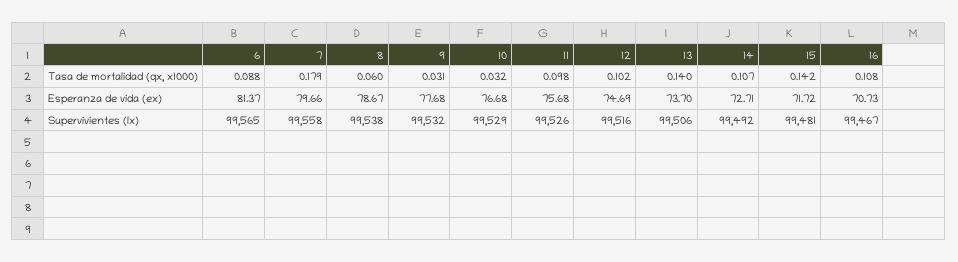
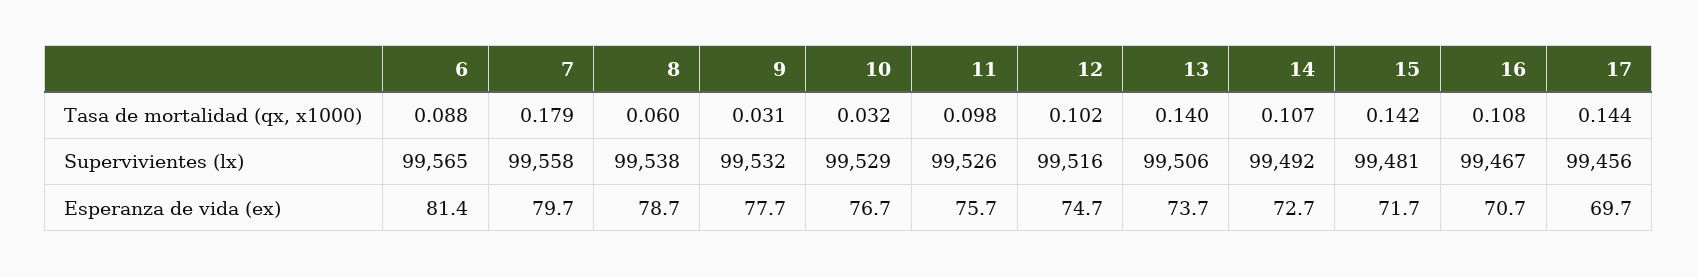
  {
    "6": {
      "Tasa de mortalidad (qx, x1000)": 0.088,
      "Esperanza de vida (ex)": 81.37,
      "Supervivientes (lx)": 99565
    },
    "7": {
      "Tasa de mortalidad (qx, x1000)": 0.179,
      "Esperanza de vida (ex)": 79.66,
      "Supervivientes (lx)": 99558
    },
    "8": {
      "Tasa de mortalidad (qx, x1000)": 0.06,
      "Esperanza de vida (ex)": 78.67,
      "Supervivientes (lx)": 99538
    },
    "9": {
      "Tasa de mortalidad (qx, x1000)": 0.031,
      "Esperanza de vida (ex)": 77.68,
      "Supervivientes (lx)": 99532
    },
    "10": {
      "Tasa de mortalidad (qx, x1000)": 0.032,
      "Esperanza de vida (ex)": 76.68,
      "Supervivientes (lx)": 99529
    },
    "11": {
      "Tasa de mortalidad (qx, x1000)": 0.098,
      "Esperanza de vida (ex)": 75.68,
      "Supervivientes (lx)": 99526
    },
    "12": {
      "Tasa de mortalidad (qx, x1000)": 0.102,
      "Esperanza de vida (ex)": 74.69,
      "Supervivientes (lx)": 99516
    },
    "13": {
      "Tasa de mortalidad (qx, x1000)": 0.14,
      "Esperanza de vida (ex)": 73.7,
      "Supervivientes (lx)": 99506
    },
    "14": {
      "Tasa de mortalidad (qx, x1000)": 0.107,
      "Esperanza de vida (ex)": 72.71,
      "Supervivientes (lx)": 99492
    },
    "15": {
      "Tasa de mortalidad (qx, x1000)": 0.142,
      "Esperanza de vida (ex)": 71.72,
      "Supervivientes (lx)": 99481
    },
    "16": {
      "Tasa de mortalidad (qx, x1000)": 0.108,
      "Esperanza de vida (ex)": 70.73,
      "Supervivientes (lx)": 99467
-   }
+   },
+   "17": {
+     "Tasa de mortalidad (qx, x1000)": 0.144,
+     "Supervivientes (lx)": 99456,
+     "Esperanza de vida (ex)": 69.7
+   }
  }

